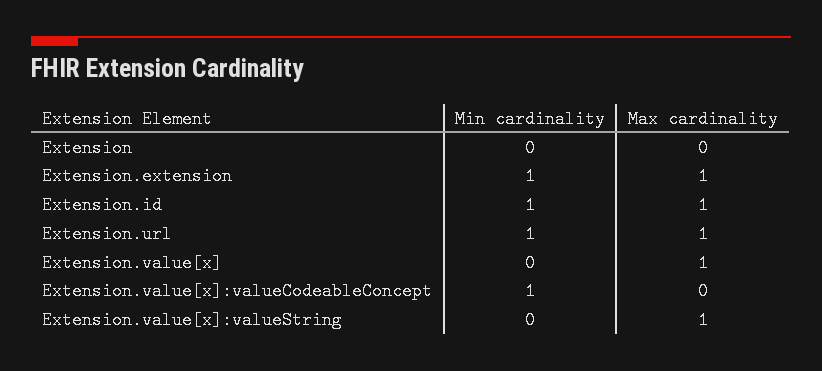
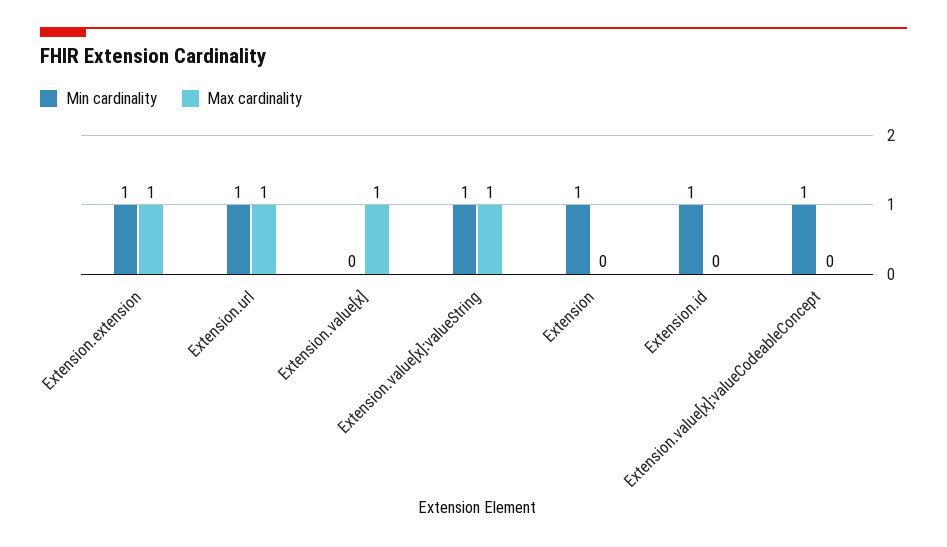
  {
    "Min cardinality": {
-     "Extension": 0,
+     "Extension": 1,
      "Extension.extension": 1,
      "Extension.id": 1,
      "Extension.url": 1,
      "Extension.value[x]": 0,
      "Extension.value[x]:valueCodeableConcept": 1,
-     "Extension.value[x]:valueString": 0
+     "Extension.value[x]:valueString": 1
    },
    "Max cardinality": {
      "Extension": 0,
      "Extension.extension": 1,
-     "Extension.id": 1,
+     "Extension.id": 0,
      "Extension.url": 1,
      "Extension.value[x]": 1,
      "Extension.value[x]:valueCodeableConcept": 0,
      "Extension.value[x]:valueString": 1
    }
  }

